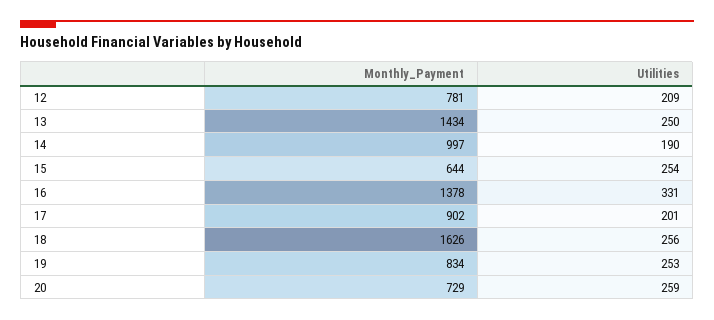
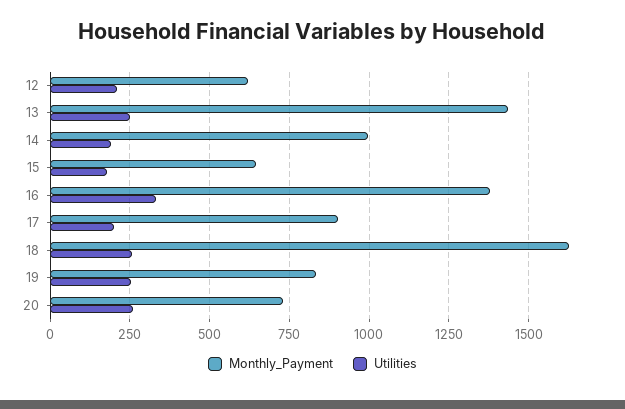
  {
    "Monthly_Payment": {
-     "12": 781,
+     "12": 625,
      "13": 1434,
      "14": 997,
      "15": 644,
      "16": 1378,
      "17": 902,
      "18": 1626,
      "19": 834,
      "20": 729
    },
    "Utilities": {
      "12": 209,
      "13": 250,
      "14": 190,
-     "15": 254,
+     "15": 175,
      "16": 331,
      "17": 201,
      "18": 256,
      "19": 253,
      "20": 259
    }
  }

